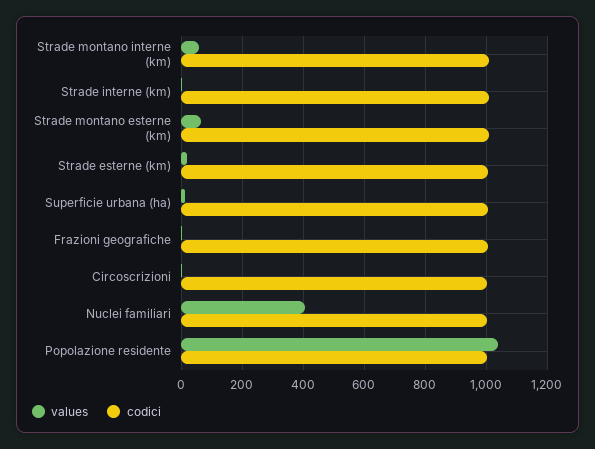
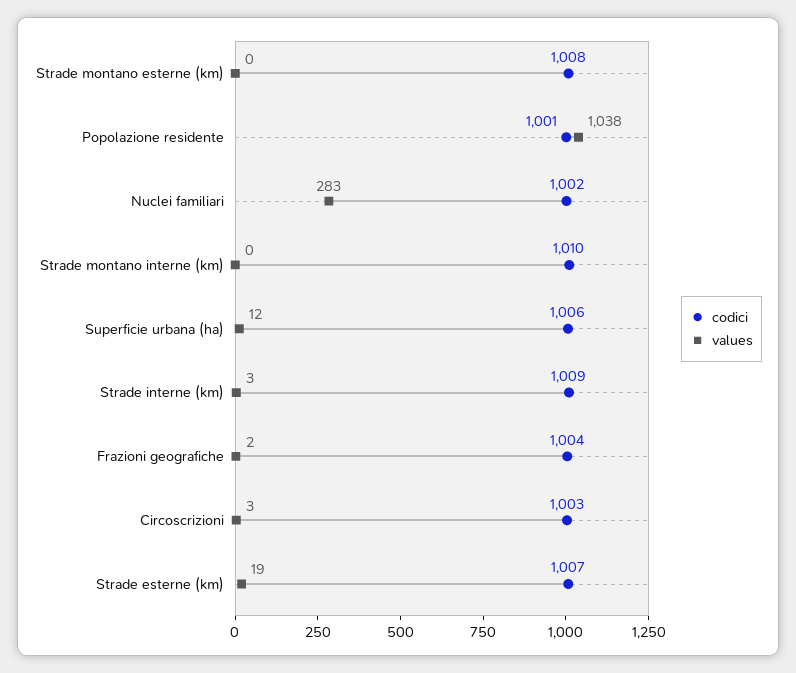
  {
    "values": {
-     "Strade montano interne (km)": 60,
+     "Strade montano interne (km)": 0,
      "Strade interne (km)": 3,
-     "Strade montano esterne (km)": 60,
+     "Strade montano esterne (km)": 0,
      "Strade esterne (km)": 19,
      "Superficie urbana (ha)": 12,
      "Frazioni geografiche": 2,
      "Circoscrizioni": 3,
-     "Nuclei familiari": 400,
+     "Nuclei familiari": 283,
      "Popolazione residente": 1038
    },
    "codici": {
      "Strade montano interne (km)": 1010,
      "Strade interne (km)": 1009,
      "Strade montano esterne (km)": 1008,
      "Strade esterne (km)": 1007,
      "Superficie urbana (ha)": 1006,
      "Frazioni geografiche": 1004,
      "Circoscrizioni": 1003,
      "Nuclei familiari": 1002,
      "Popolazione residente": 1001
    }
  }

